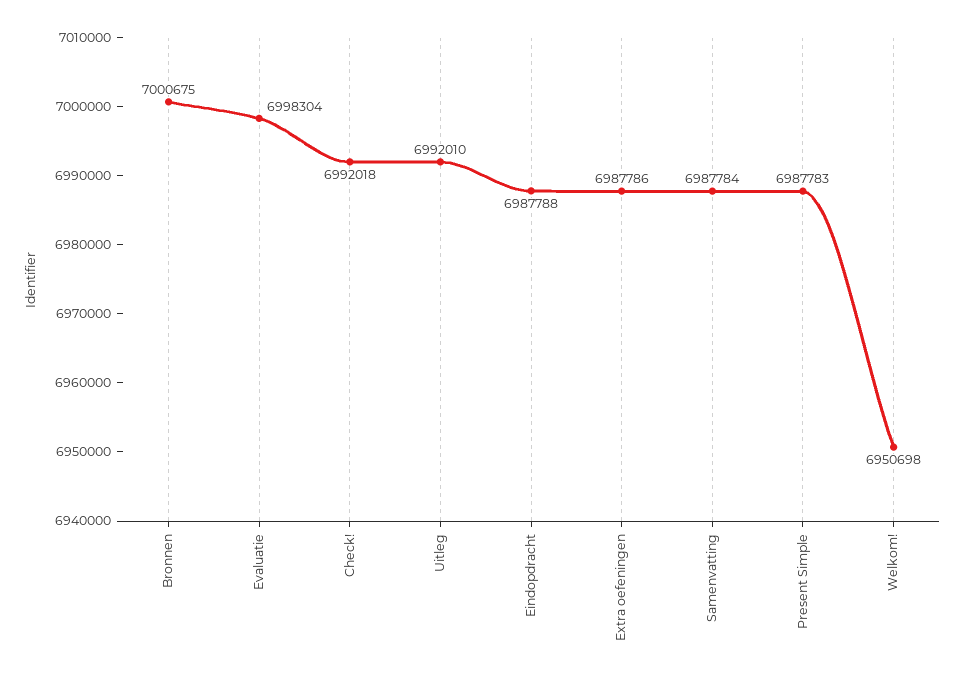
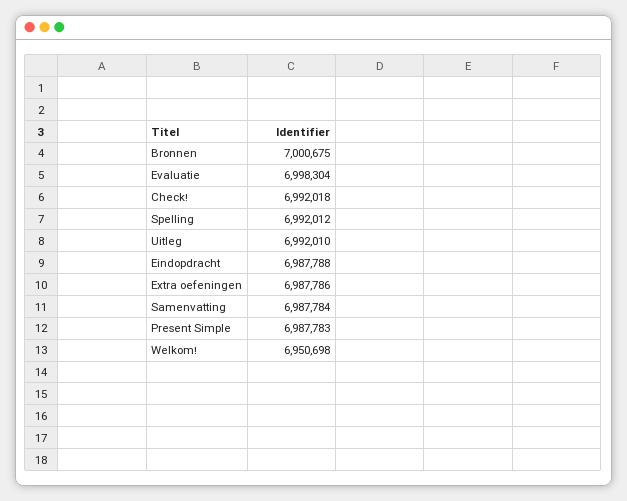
  {
    "Bronnen": 7000675,
    "Evaluatie": 6998304,
    "Check!": 6992018,
    "Uitleg": 6992010,
    "Eindopdracht": 6987788,
    "Extra oefeningen": 6987786,
    "Samenvatting": 6987784,
    "Present Simple": 6987783,
-   "Welkom!": 6950698
+   "Welkom!": 6950698,
+   "Spelling": 6992012
  }

